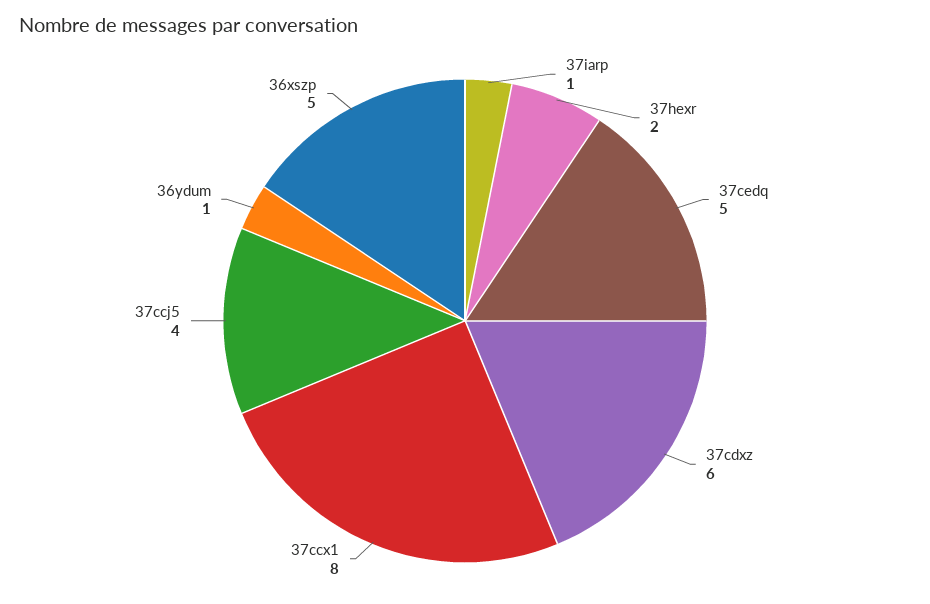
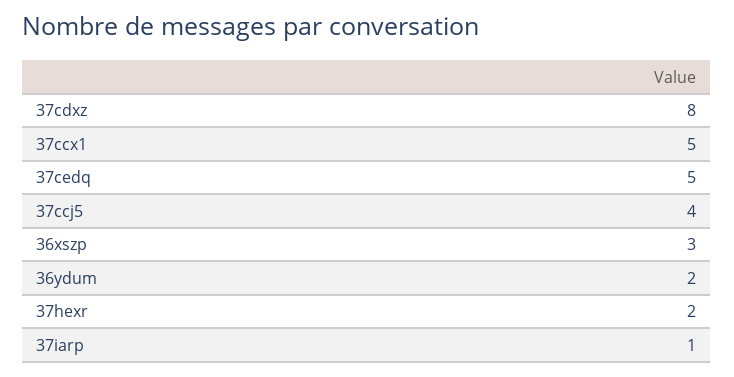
  {
    "37iarp": 1,
    "37hexr": 2,
    "37cedq": 5,
-   "37cdxz": 6,
+   "37cdxz": 8,
-   "37ccx1": 8,
+   "37ccx1": 5,
    "37ccj5": 4,
-   "36ydum": 1,
+   "36ydum": 2,
-   "36xszp": 5
+   "36xszp": 3
  }

